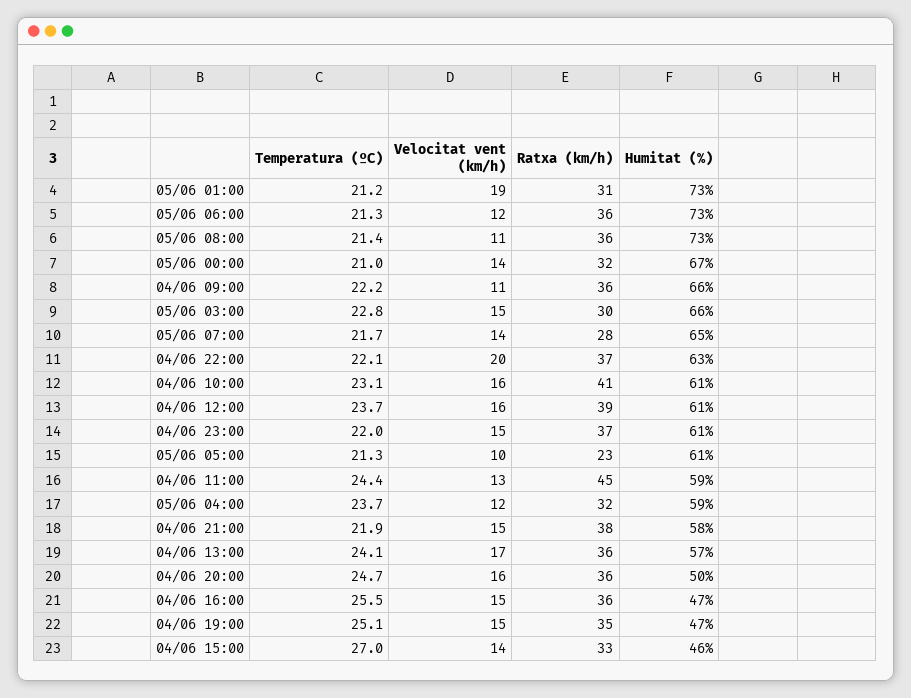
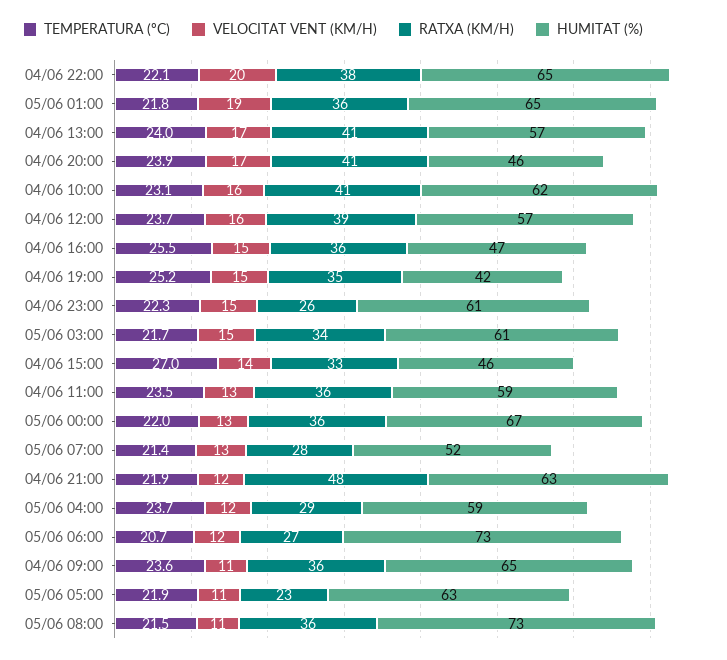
  {
    "Temperatura (ºC)": {
-     "05/06 01:00": 21.2,
+     "05/06 01:00": 21.8,
-     "05/06 06:00": 21.3,
+     "05/06 06:00": 20.7,
-     "05/06 08:00": 21.4,
+     "05/06 08:00": 21.5,
-     "05/06 00:00": 21,
+     "05/06 00:00": 22,
-     "04/06 09:00": 22.2,
+     "04/06 09:00": 23.6,
-     "05/06 03:00": 22.8,
+     "05/06 03:00": 21.7,
-     "05/06 07:00": 21.7,
+     "05/06 07:00": 21.4,
      "04/06 22:00": 22.1,
      "04/06 10:00": 23.1,
      "04/06 12:00": 23.7,
-     "04/06 23:00": 22,
+     "04/06 23:00": 22.3,
-     "05/06 05:00": 21.3,
+     "05/06 05:00": 21.9,
-     "04/06 11:00": 24.4,
+     "04/06 11:00": 23.5,
      "05/06 04:00": 23.7,
      "04/06 21:00": 21.9,
-     "04/06 13:00": 24.1,
+     "04/06 13:00": 24,
-     "04/06 20:00": 24.7,
+     "04/06 20:00": 23.9,
      "04/06 16:00": 25.5,
-     "04/06 19:00": 25.1,
+     "04/06 19:00": 25.2,
      "04/06 15:00": 27
    },
    "Velocitat vent (km/h)": {
      "05/06 01:00": 19,
      "05/06 06:00": 12,
      "05/06 08:00": 11,
-     "05/06 00:00": 14,
+     "05/06 00:00": 13,
      "04/06 09:00": 11,
      "05/06 03:00": 15,
-     "05/06 07:00": 14,
+     "05/06 07:00": 13,
      "04/06 22:00": 20,
      "04/06 10:00": 16,
      "04/06 12:00": 16,
      "04/06 23:00": 15,
-     "05/06 05:00": 10,
+     "05/06 05:00": 11,
      "04/06 11:00": 13,
      "05/06 04:00": 12,
-     "04/06 21:00": 15,
+     "04/06 21:00": 12,
      "04/06 13:00": 17,
-     "04/06 20:00": 16,
+     "04/06 20:00": 17,
      "04/06 16:00": 15,
      "04/06 19:00": 15,
      "04/06 15:00": 14
    },
    "Ratxa (km/h)": {
-     "05/06 01:00": 31,
+     "05/06 01:00": 36,
-     "05/06 06:00": 36,
+     "05/06 06:00": 27,
      "05/06 08:00": 36,
-     "05/06 00:00": 32,
+     "05/06 00:00": 36,
      "04/06 09:00": 36,
-     "05/06 03:00": 30,
+     "05/06 03:00": 34,
      "05/06 07:00": 28,
-     "04/06 22:00": 37,
+     "04/06 22:00": 38,
      "04/06 10:00": 41,
      "04/06 12:00": 39,
-     "04/06 23:00": 37,
+     "04/06 23:00": 26,
      "05/06 05:00": 23,
-     "04/06 11:00": 45,
+     "04/06 11:00": 36,
-     "05/06 04:00": 32,
+     "05/06 04:00": 29,
-     "04/06 21:00": 38,
+     "04/06 21:00": 48,
-     "04/06 13:00": 36,
+     "04/06 13:00": 41,
-     "04/06 20:00": 36,
+     "04/06 20:00": 41,
      "04/06 16:00": 36,
      "04/06 19:00": 35,
      "04/06 15:00": 33
    },
    "Humitat (%)": {
-     "05/06 01:00": 73,
+     "05/06 01:00": 65,
      "05/06 06:00": 73,
      "05/06 08:00": 73,
      "05/06 00:00": 67,
-     "04/06 09:00": 66,
+     "04/06 09:00": 65,
-     "05/06 03:00": 66,
+     "05/06 03:00": 61,
-     "05/06 07:00": 65,
+     "05/06 07:00": 52,
-     "04/06 22:00": 63,
+     "04/06 22:00": 65,
-     "04/06 10:00": 61,
+     "04/06 10:00": 62,
-     "04/06 12:00": 61,
+     "04/06 12:00": 57,
      "04/06 23:00": 61,
-     "05/06 05:00": 61,
+     "05/06 05:00": 63,
      "04/06 11:00": 59,
      "05/06 04:00": 59,
-     "04/06 21:00": 58,
+     "04/06 21:00": 63,
      "04/06 13:00": 57,
-     "04/06 20:00": 50,
+     "04/06 20:00": 46,
      "04/06 16:00": 47,
-     "04/06 19:00": 47,
+     "04/06 19:00": 42,
      "04/06 15:00": 46
    }
  }

